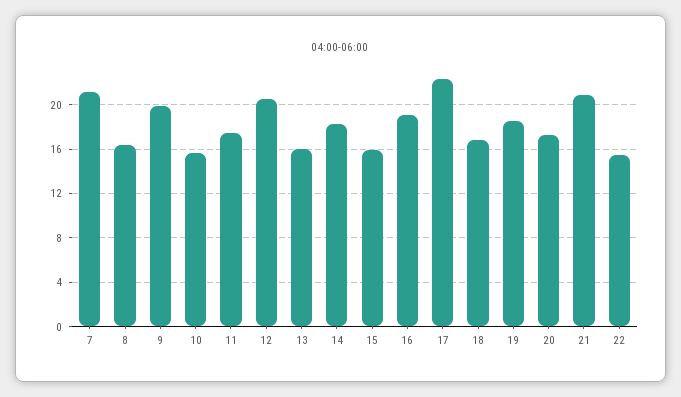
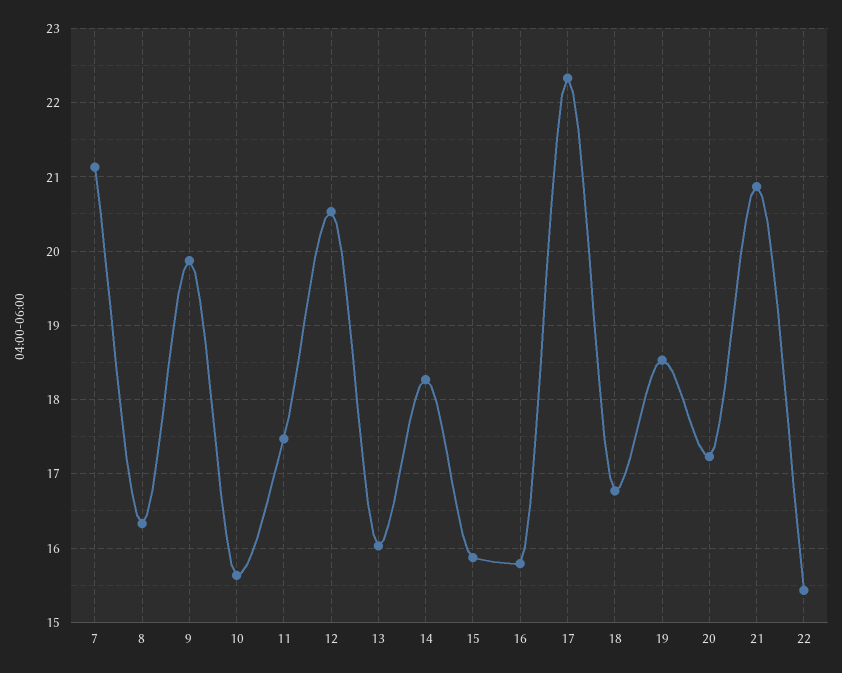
  {
    "7": 21.1,
    "8": 16.3,
    "9": 19.9,
    "10": 15.6,
    "11": 17.5,
    "12": 20.5,
    "13": 16,
    "14": 18.3,
    "15": 15.9,
-   "16": 19,
+   "16": 15.8,
    "17": 22.3,
    "18": 16.8,
    "19": 18.5,
    "20": 17.2,
    "21": 20.9,
    "22": 15.4
  }

